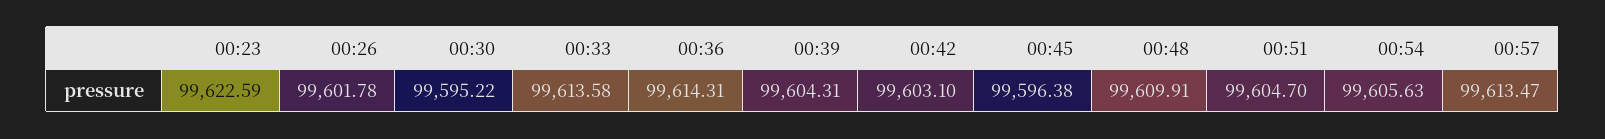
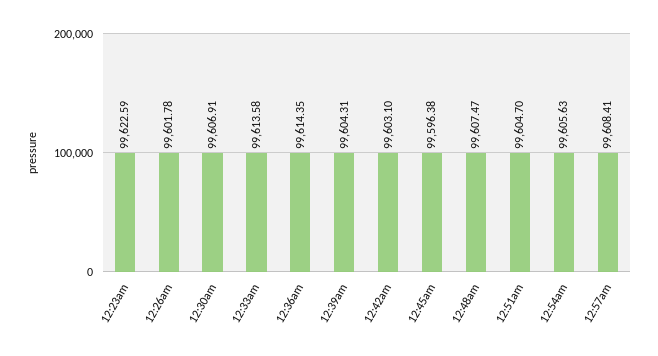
  {
    "00:23": 99622.59,
    "00:26": 99601.78,
-   "00:30": 99595.22,
+   "00:30": 99606.91,
    "00:33": 99613.58,
-   "00:36": 99614.31,
+   "00:36": 99614.35,
    "00:39": 99604.31,
    "00:42": 99603.1,
    "00:45": 99596.38,
-   "00:48": 99609.91,
+   "00:48": 99607.47,
    "00:51": 99604.7,
    "00:54": 99605.63,
-   "00:57": 99613.47
+   "00:57": 99608.41
  }

